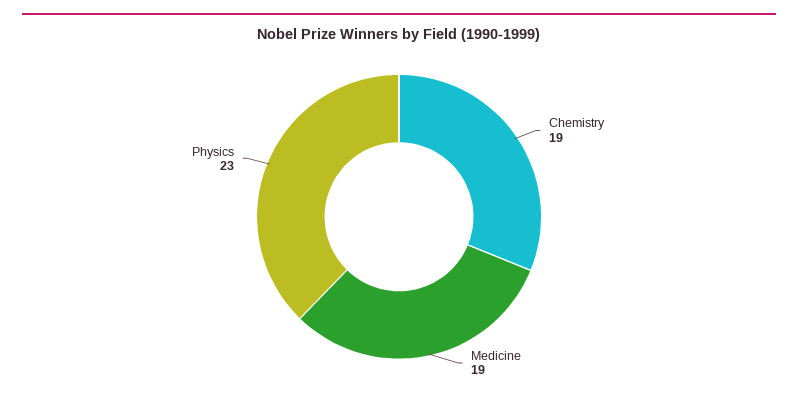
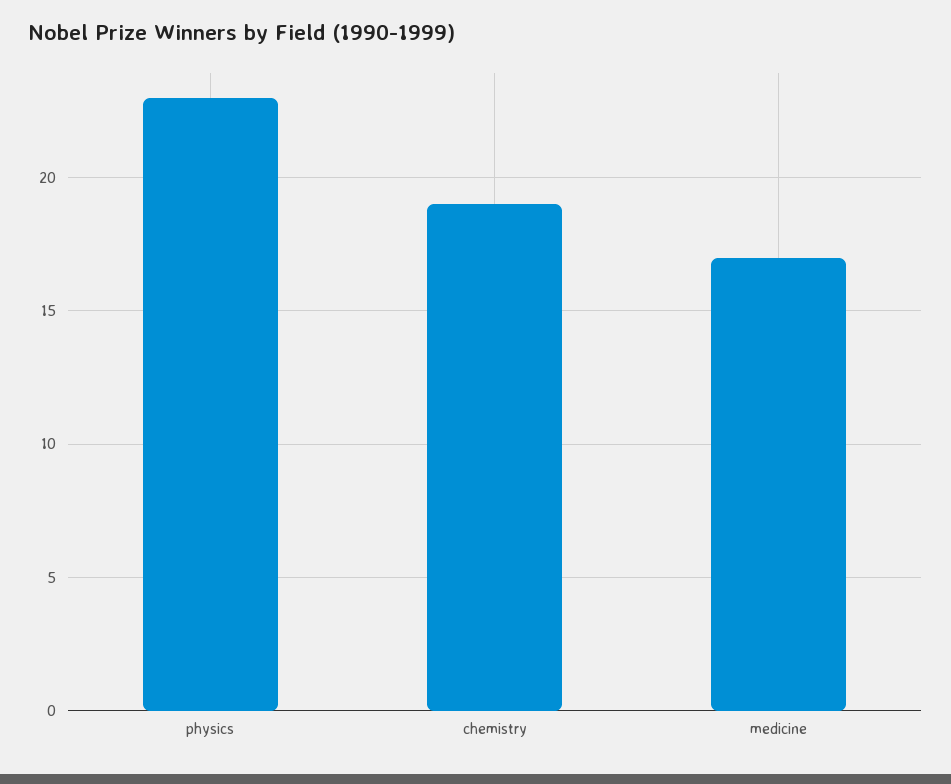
  {
    "Chemistry": 19,
-   "Medicine": 19,
+   "Medicine": 17,
    "Physics": 23
  }

